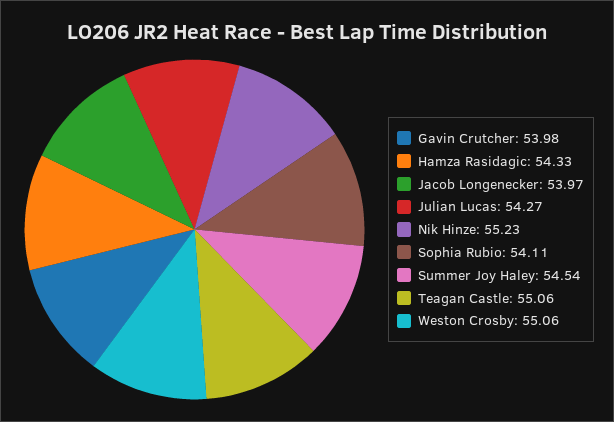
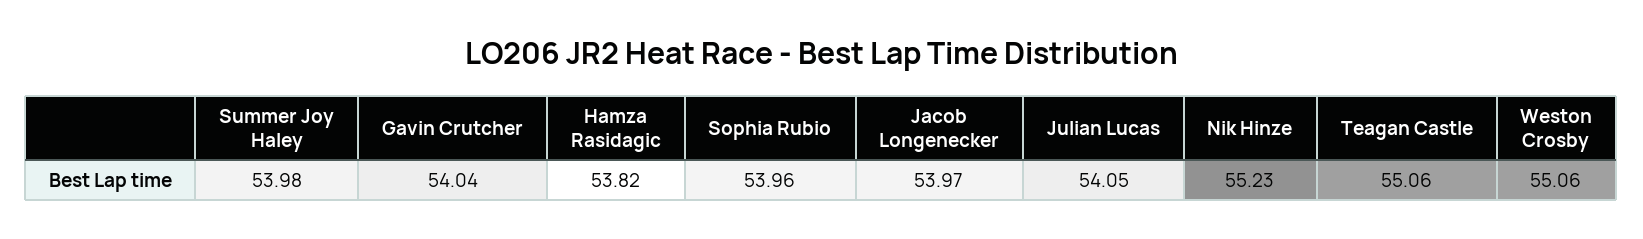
  {
-   "Gavin Crutcher": 53.98,
+   "Gavin Crutcher": 54.04,
-   "Hamza Rasidagic": 54.33,
+   "Hamza Rasidagic": 53.82,
    "Jacob Longenecker": 53.97,
-   "Julian Lucas": 54.27,
+   "Julian Lucas": 54.05,
    "Nik Hinze": 55.23,
-   "Sophia Rubio": 54.11,
+   "Sophia Rubio": 53.96,
-   "Summer Joy Haley": 54.54,
+   "Summer Joy Haley": 53.98,
    "Teagan Castle": 55.06,
    "Weston Crosby": 55.06
  }

